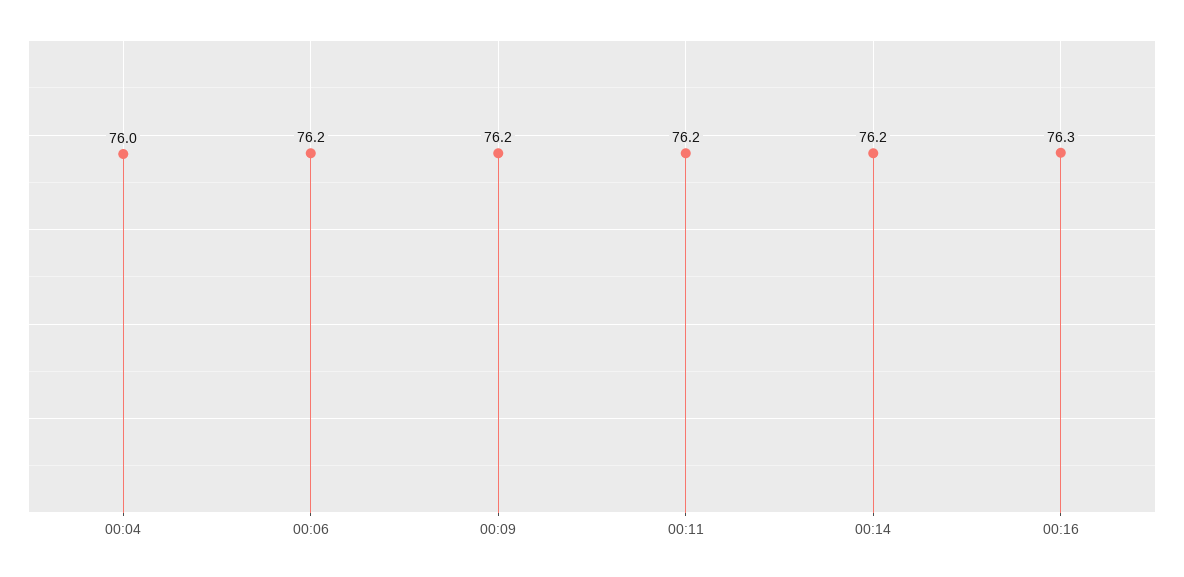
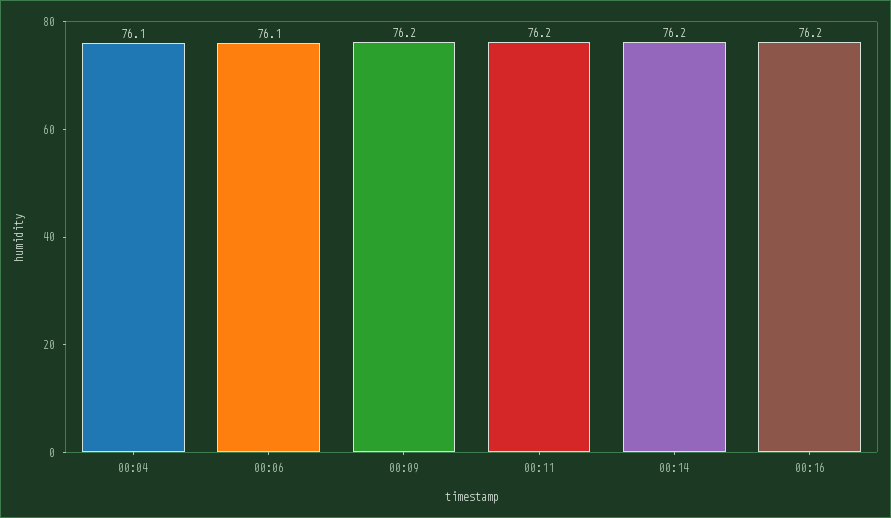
  {
-   "00:04": 76,
+   "00:04": 76.1,
-   "00:06": 76.2,
+   "00:06": 76.1,
    "00:09": 76.2,
    "00:11": 76.2,
    "00:14": 76.2,
-   "00:16": 76.3
+   "00:16": 76.2
  }

